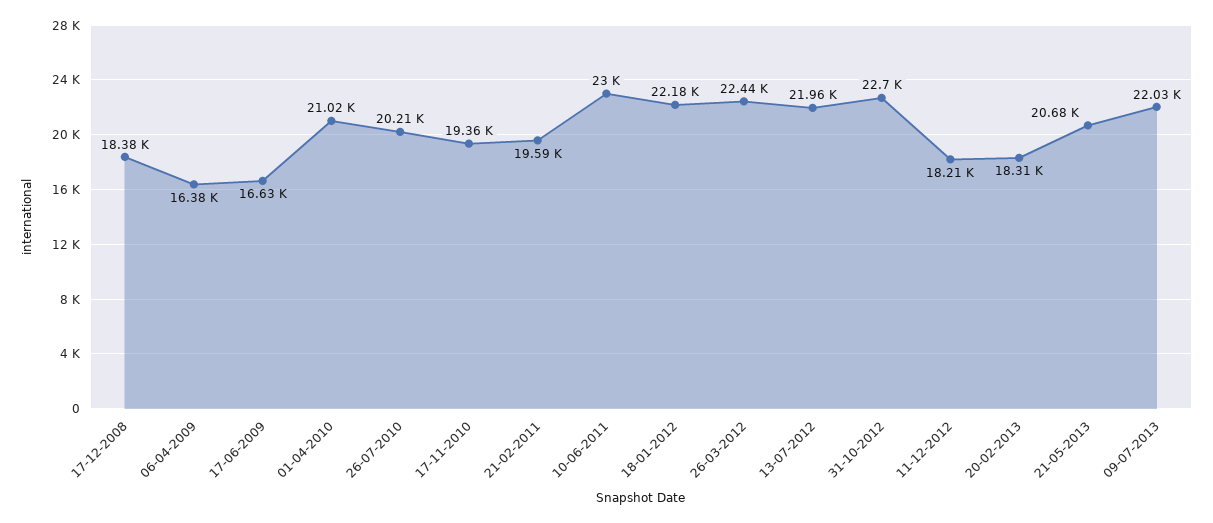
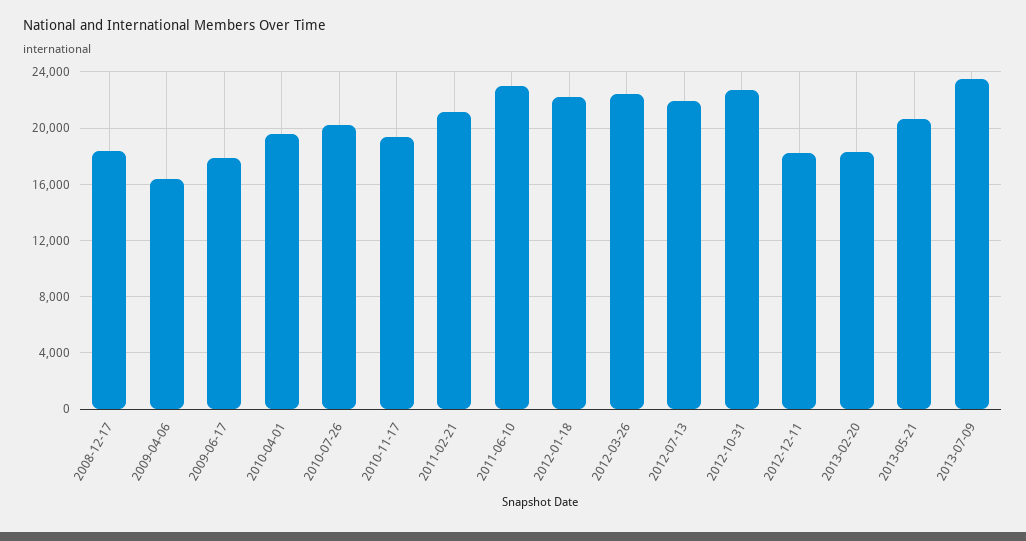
  {
    "17-12-2008": 18380,
    "06-04-2009": 16380,
-   "17-06-2009": 16630,
+   "17-06-2009": 18000,
-   "01-04-2010": 21020,
+   "01-04-2010": 19500,
    "26-07-2010": 20210,
    "17-11-2010": 19360,
-   "21-02-2011": 19590,
+   "21-02-2011": 21000,
    "10-06-2011": 23000,
    "18-01-2012": 22180,
    "26-03-2012": 22440,
    "13-07-2012": 21960,
    "31-10-2012": 22700,
    "11-12-2012": 18210,
    "20-02-2013": 18310,
    "21-05-2013": 20680,
-   "09-07-2013": 22030
+   "09-07-2013": 23500
  }

